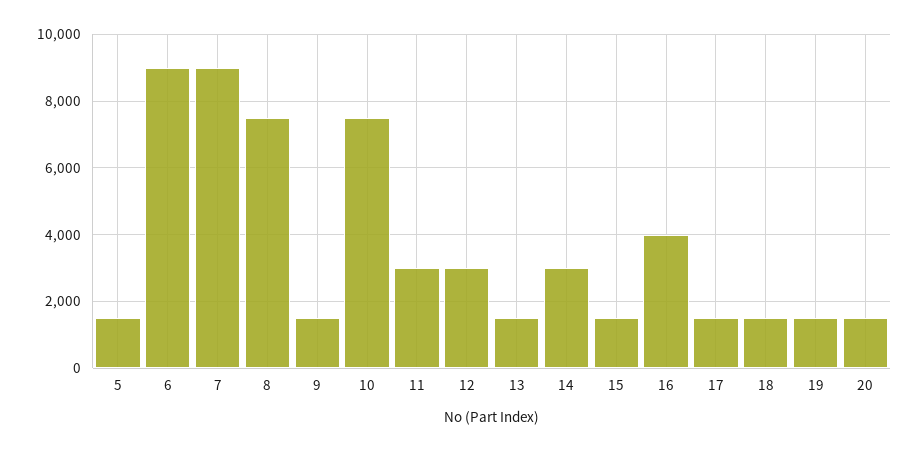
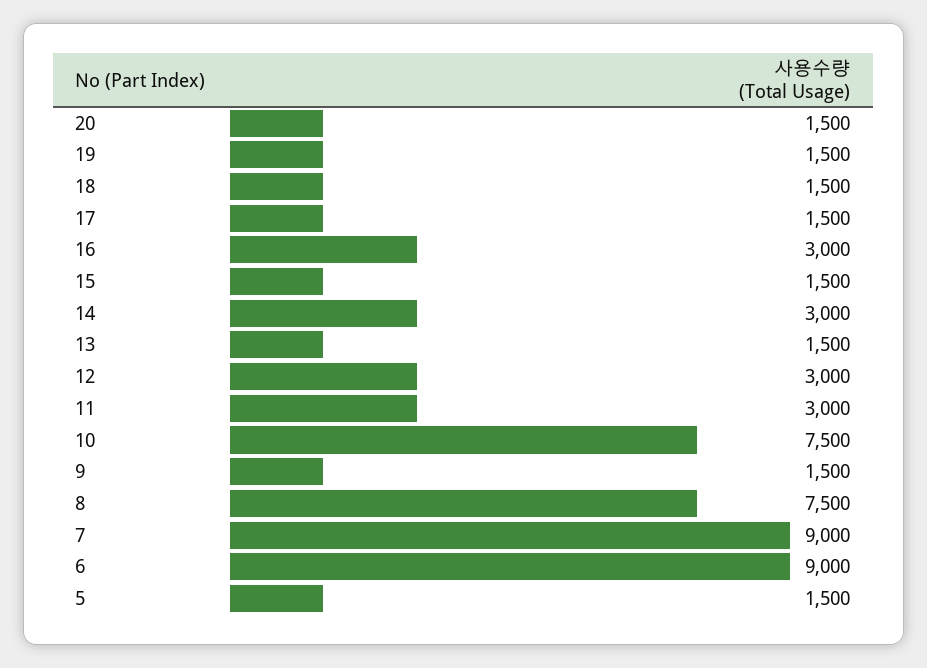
  {
    "5": 1500,
    "6": 9000,
    "7": 9000,
    "8": 7500,
    "9": 1500,
    "10": 7500,
    "11": 3000,
    "12": 3000,
    "13": 1500,
    "14": 3000,
    "15": 1500,
-   "16": 4000,
+   "16": 3000,
    "17": 1500,
    "18": 1500,
    "19": 1500,
    "20": 1500
  }

